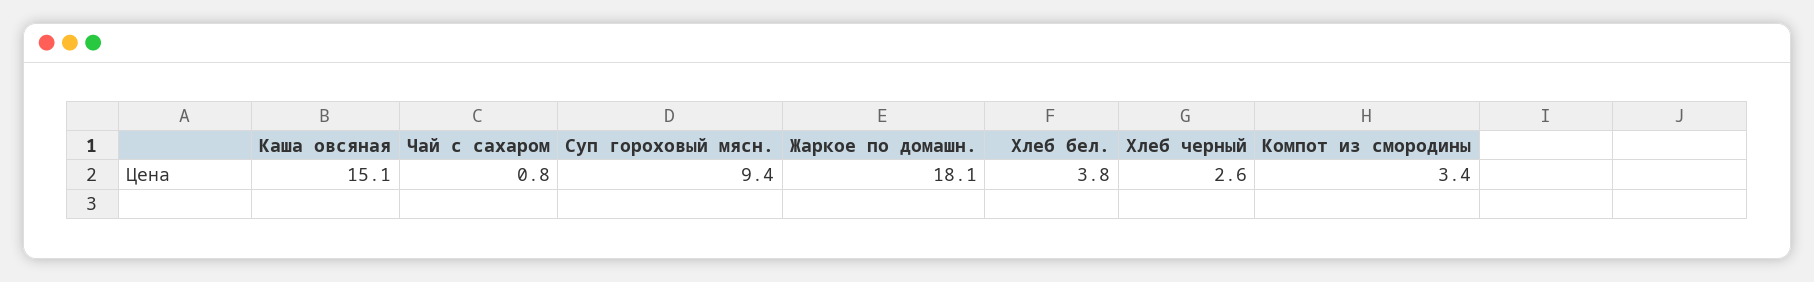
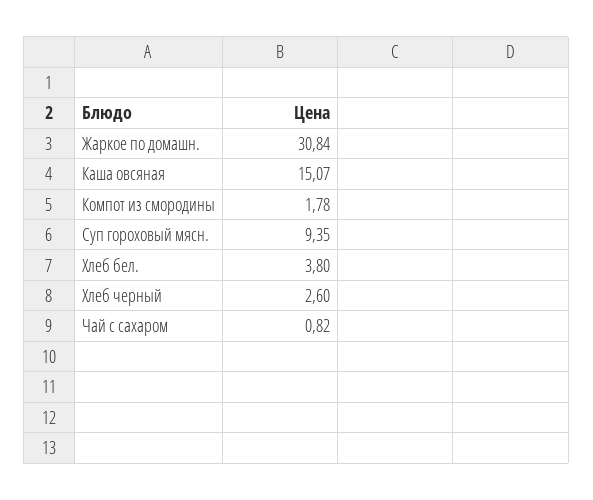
  {
    "Каша овсяная": 15.07,
    "Чай с сахаром": 0.82,
    "Суп гороховый мясн.": 9.35,
-   "Жаркое по домашн.": 18.1,
+   "Жаркое по домашн.": 30.84,
    "Хлеб бел.": 3.8,
    "Хлеб черный": 2.6,
-   "Компот из смородины": 3.4
+   "Компот из смородины": 1.78
  }

